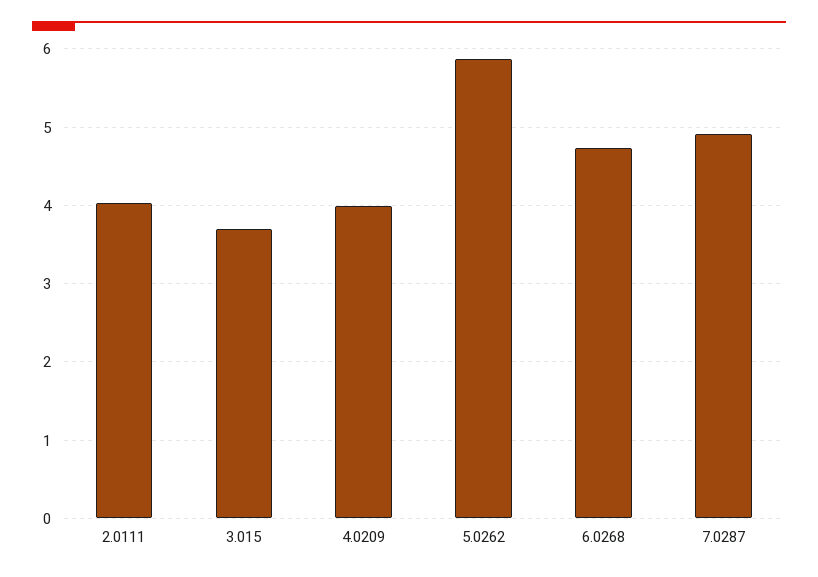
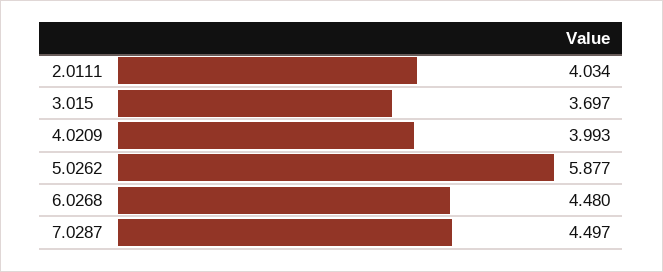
  {
    "2.0111": 4.034,
    "3.015": 3.697,
    "4.0209": 3.993,
    "5.0262": 5.877,
-   "6.0268": 4.7,
+   "6.0268": 4.48,
-   "7.0287": 4.9
+   "7.0287": 4.497
  }

